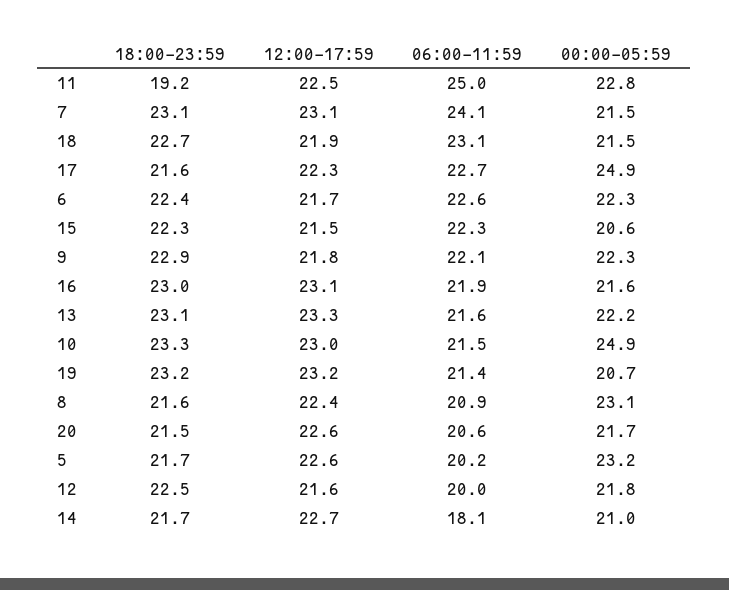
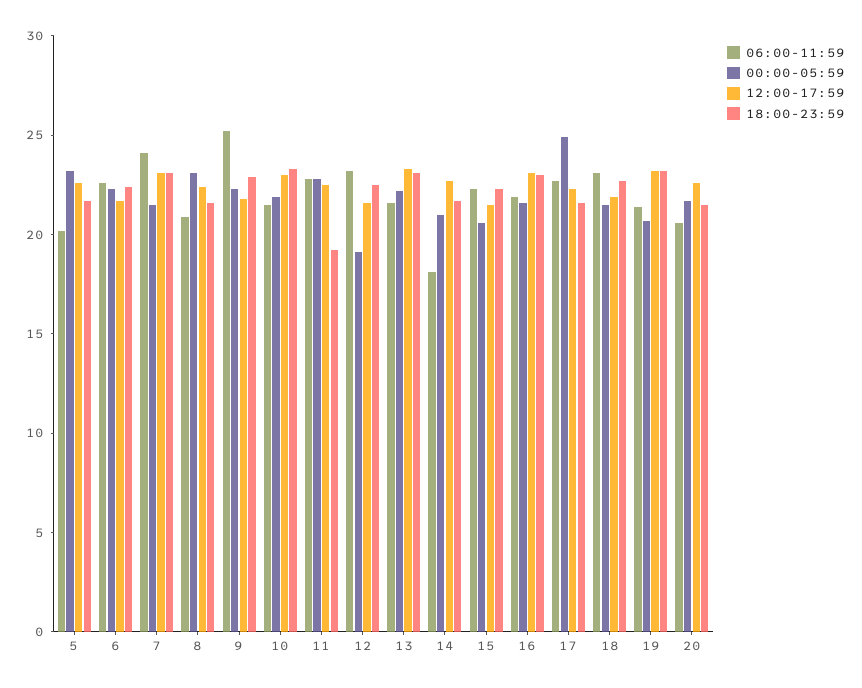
  {
    "18:00-23:59": {
      "11": 19.2,
      "7": 23.1,
      "18": 22.7,
      "17": 21.6,
      "6": 22.4,
      "15": 22.3,
      "9": 22.9,
      "16": 23,
      "13": 23.1,
      "10": 23.3,
      "19": 23.2,
      "8": 21.6,
      "20": 21.5,
      "5": 21.7,
      "12": 22.5,
      "14": 21.7
    },
    "12:00-17:59": {
      "11": 22.5,
      "7": 23.1,
      "18": 21.9,
      "17": 22.3,
      "6": 21.7,
      "15": 21.5,
      "9": 21.8,
      "16": 23.1,
      "13": 23.3,
      "10": 23,
      "19": 23.2,
      "8": 22.4,
      "20": 22.6,
      "5": 22.6,
      "12": 21.6,
      "14": 22.7
    },
    "06:00-11:59": {
-     "11": 25,
+     "11": 23,
      "7": 24.1,
      "18": 23.1,
      "17": 22.7,
      "6": 22.6,
      "15": 22.3,
-     "9": 22.1,
+     "9": 25,
      "16": 21.9,
      "13": 21.6,
      "10": 21.5,
      "19": 21.4,
      "8": 20.9,
      "20": 20.6,
      "5": 20.2,
-     "12": 20,
+     "12": 23,
      "14": 18.1
    },
    "00:00-05:59": {
      "11": 22.8,
      "7": 21.5,
      "18": 21.5,
      "17": 24.9,
      "6": 22.3,
      "15": 20.6,
      "9": 22.3,
      "16": 21.6,
      "13": 22.2,
-     "10": 24.9,
+     "10": 22,
      "19": 20.7,
      "8": 23.1,
      "20": 21.7,
      "5": 23.2,
-     "12": 21.8,
+     "12": 19,
      "14": 21
    }
  }

